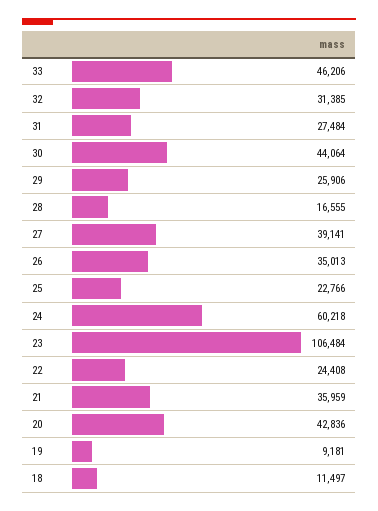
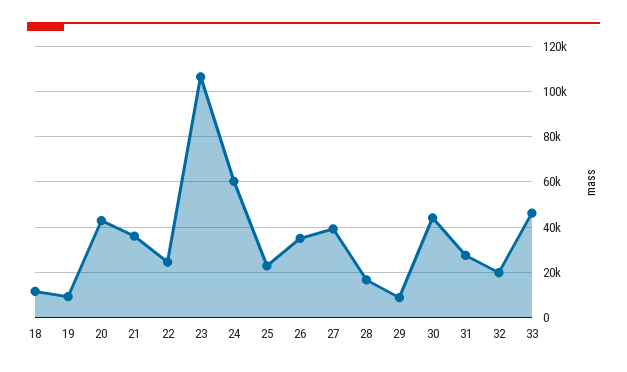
  {
    "33": 46206,
-   "32": 31385,
+   "32": 20000,
    "31": 27484,
    "30": 44064,
-   "29": 25906,
+   "29": 10000,
    "28": 16555,
    "27": 39141,
    "26": 35013,
    "25": 22766,
    "24": 60218,
    "23": 106484,
    "22": 24408,
    "21": 35959,
    "20": 42836,
    "19": 9181,
    "18": 11497
  }

